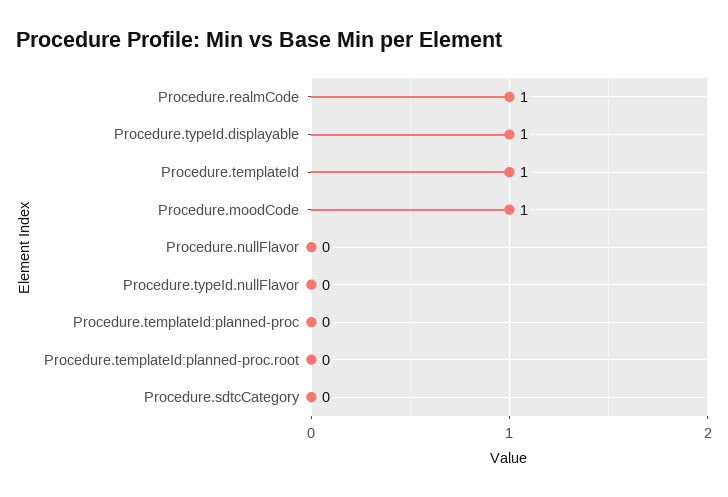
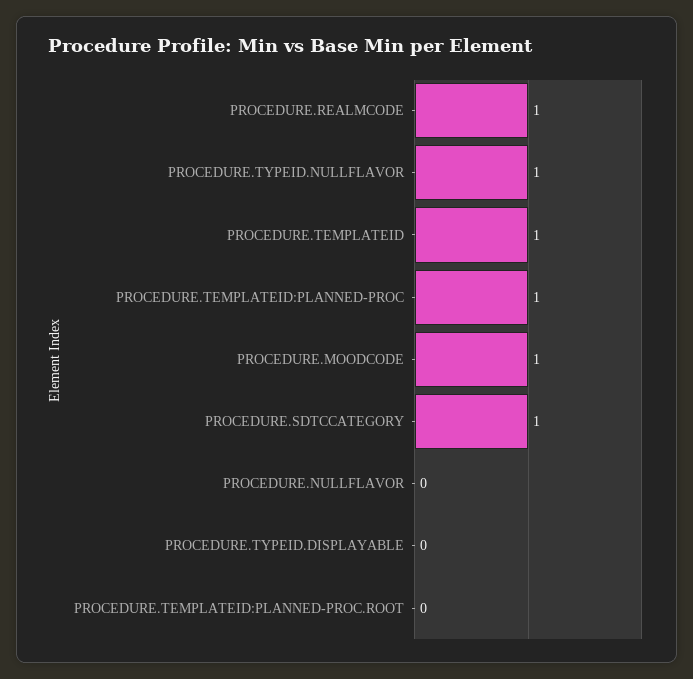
  {
    "Procedure.realmCode": 1,
-   "Procedure.typeId.displayable": 1,
+   "Procedure.typeId.displayable": 0,
    "Procedure.templateId": 1,
    "Procedure.moodCode": 1,
    "Procedure.nullFlavor": 0,
-   "Procedure.typeId.nullFlavor": 0,
+   "Procedure.typeId.nullFlavor": 1,
-   "Procedure.templateId:planned-proc": 0,
+   "Procedure.templateId:planned-proc": 1,
    "Procedure.templateId:planned-proc.root": 0,
-   "Procedure.sdtcCategory": 0
+   "Procedure.sdtcCategory": 1
  }

